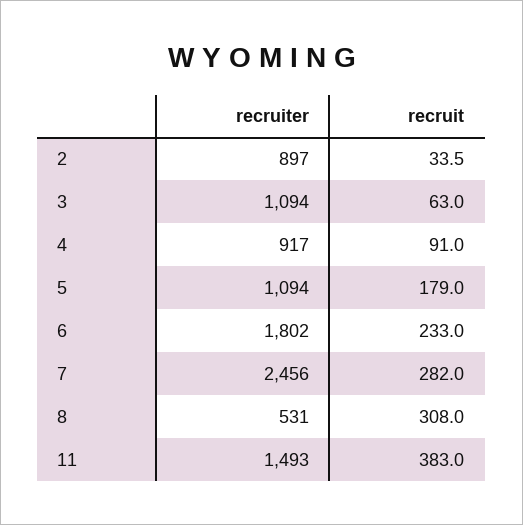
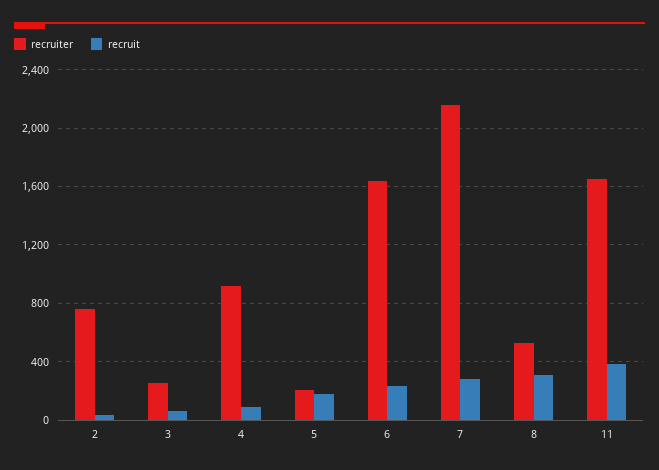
  {
    "recruiter": {
-     "2": 897,
+     "2": 750,
-     "3": 1094,
+     "3": 250,
      "4": 917,
-     "5": 1094,
+     "5": 200,
-     "6": 1802,
+     "6": 1650,
-     "7": 2456,
+     "7": 2150,
      "8": 531,
-     "11": 1493
+     "11": 1650
    },
    "recruit": {
      "2": 33.5,
      "3": 63,
      "4": 91,
      "5": 179,
      "6": 233,
      "7": 282,
      "8": 308,
      "11": 383
    }
  }

